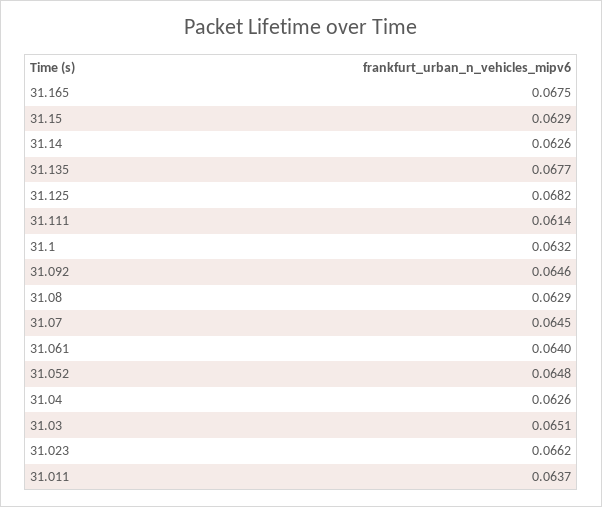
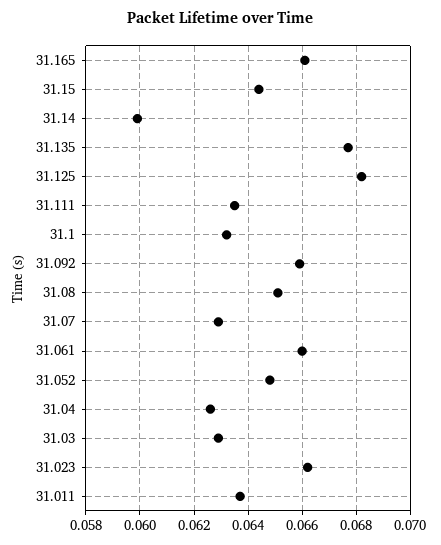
  {
-   "31.165": 0.0675,
+   "31.165": 0.066,
-   "31.15": 0.0629,
+   "31.15": 0.0645,
-   "31.14": 0.0626,
+   "31.14": 0.06,
    "31.135": 0.0677,
    "31.125": 0.0682,
-   "31.111": 0.0614,
+   "31.111": 0.0635,
    "31.1": 0.0632,
-   "31.092": 0.0646,
+   "31.092": 0.066,
-   "31.08": 0.0629,
+   "31.08": 0.065,
-   "31.07": 0.0645,
+   "31.07": 0.063,
-   "31.061": 0.064,
+   "31.061": 0.066,
    "31.052": 0.0648,
    "31.04": 0.0626,
-   "31.03": 0.0651,
+   "31.03": 0.063,
    "31.023": 0.0662,
    "31.011": 0.0637
  }

